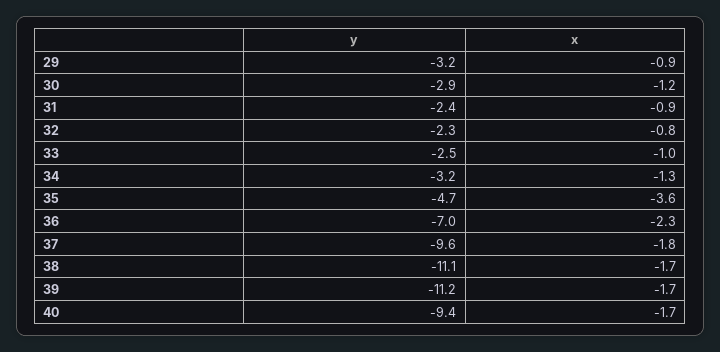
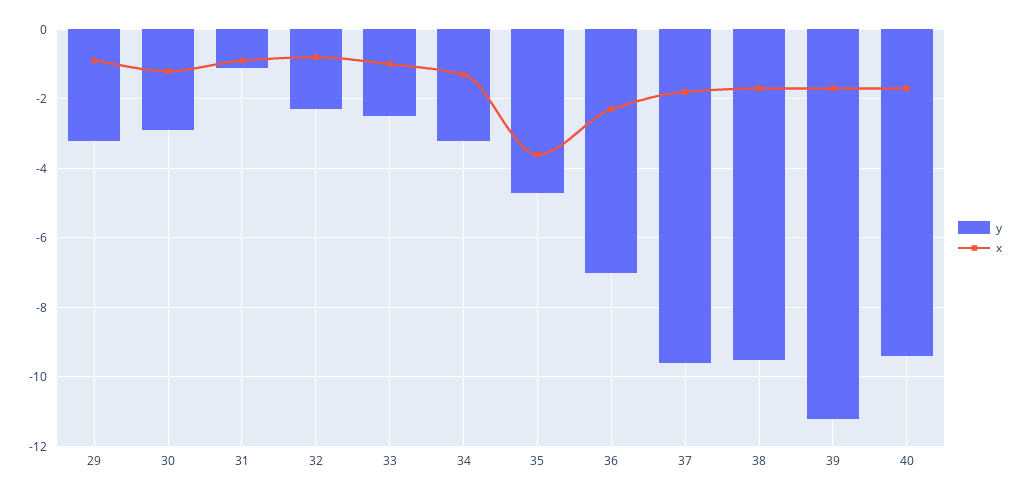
  {
    "y": {
      "29": -3.2,
      "30": -2.9,
-     "31": -2.4,
+     "31": -1,
      "32": -2.3,
      "33": -2.5,
      "34": -3.2,
      "35": -4.7,
      "36": -7,
      "37": -9.6,
-     "38": -11.1,
+     "38": -9.5,
      "39": -11.2,
      "40": -9.4
    },
    "x": {
      "29": -0.9,
      "30": -1.2,
      "31": -0.9,
      "32": -0.8,
      "33": -1,
      "34": -1.3,
      "35": -3.6,
      "36": -2.3,
      "37": -1.8,
      "38": -1.7,
      "39": -1.7,
      "40": -1.7
    }
  }

